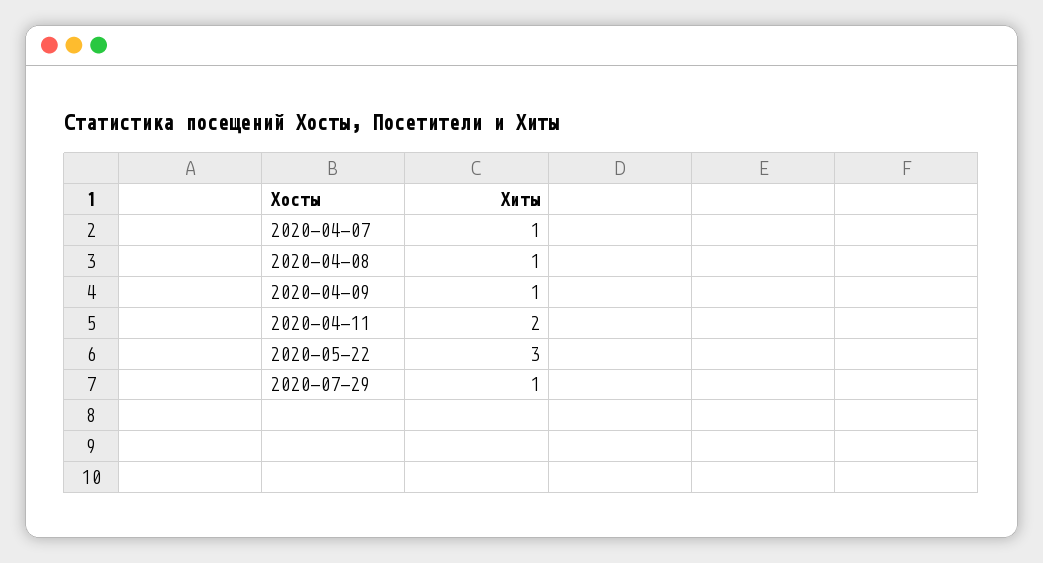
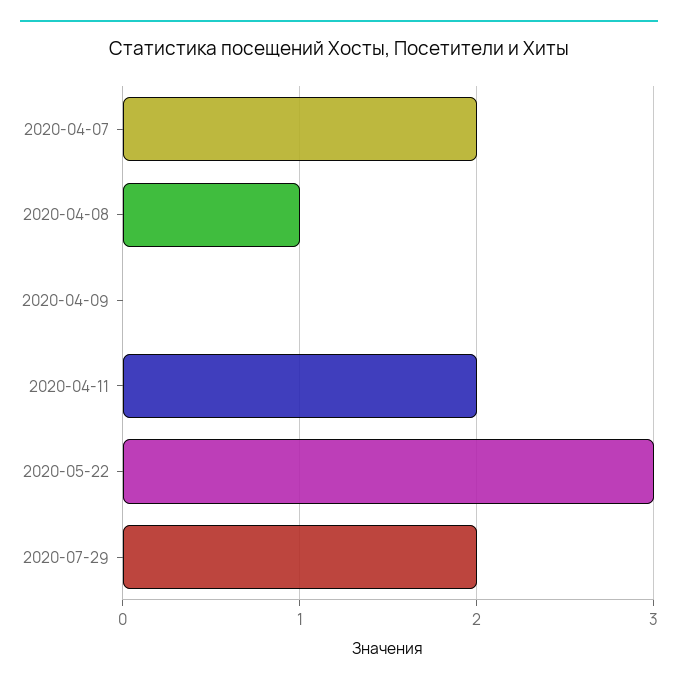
  {
-   "2020-04-07": 1,
+   "2020-04-07": 2,
    "2020-04-08": 1,
-   "2020-04-09": 1,
+   "2020-04-09": 0,
    "2020-04-11": 2,
    "2020-05-22": 3,
-   "2020-07-29": 1
+   "2020-07-29": 2
  }

